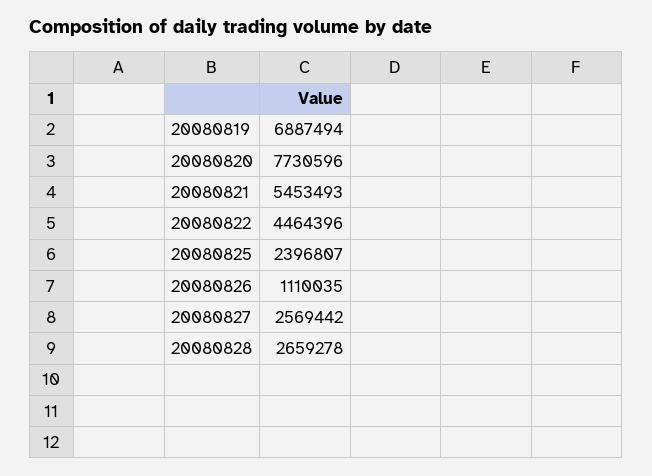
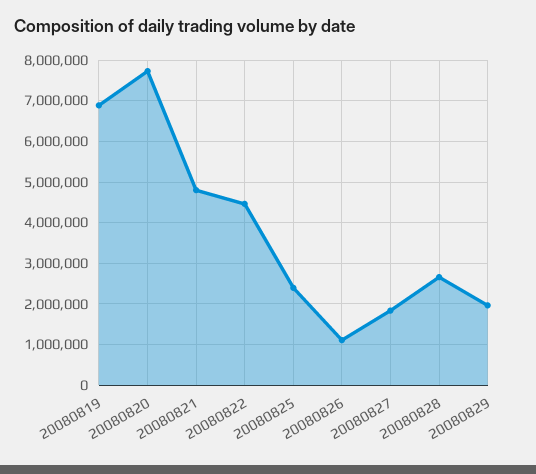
  {
    "20080819": 6887494,
    "20080820": 7730596,
-   "20080821": 5453493,
+   "20080821": 4800000,
    "20080822": 4464396,
    "20080825": 2396807,
    "20080826": 1110035,
-   "20080827": 2569442,
+   "20080827": 1800000,
-   "20080828": 2659278
+   "20080828": 2659278,
+   "20080829": 2000000
  }

